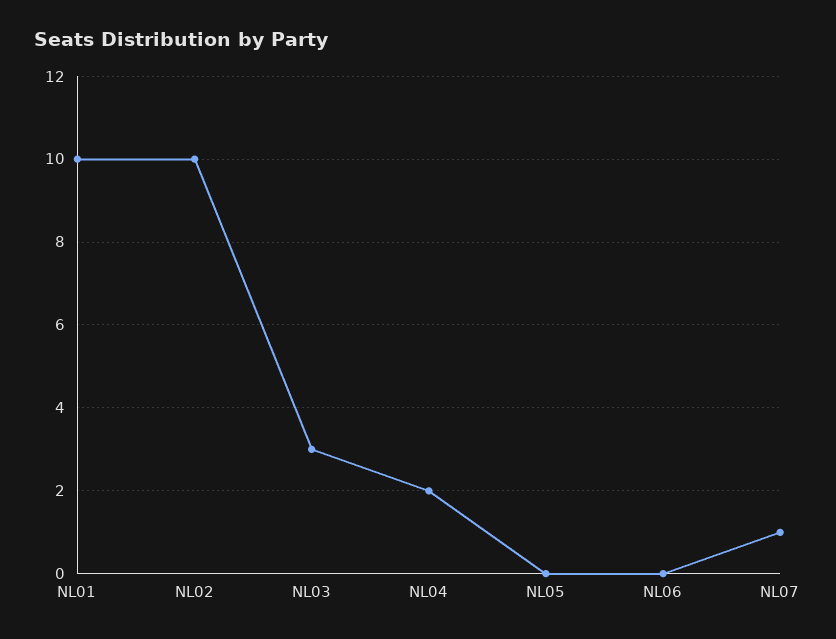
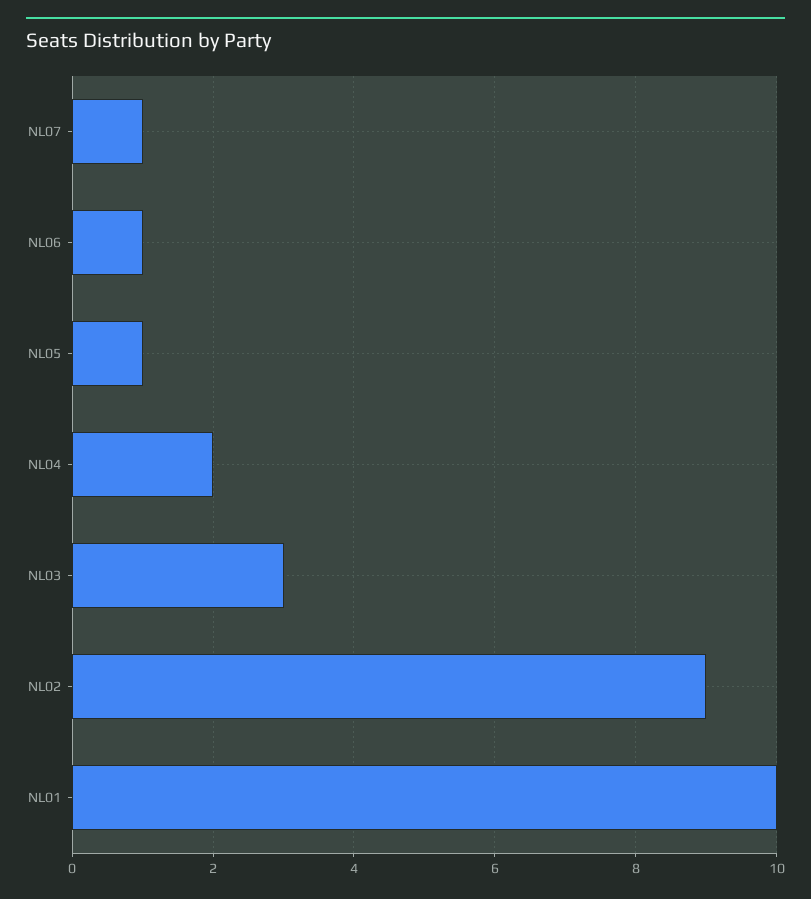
  {
    "NL01": 10,
-   "NL02": 10,
+   "NL02": 9,
    "NL03": 3,
    "NL04": 2,
-   "NL05": 0,
+   "NL05": 1,
-   "NL06": 0,
+   "NL06": 1,
    "NL07": 1
  }

